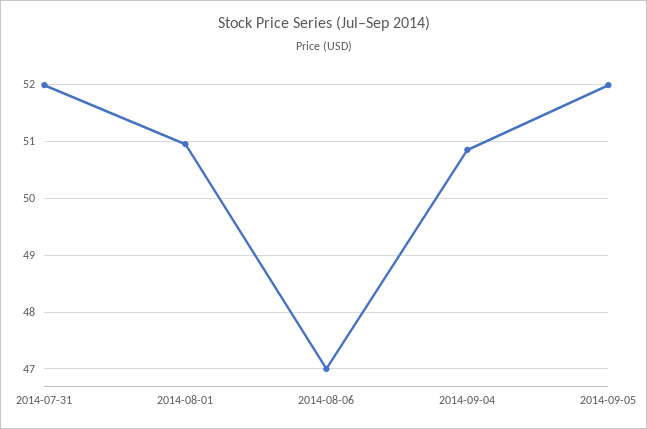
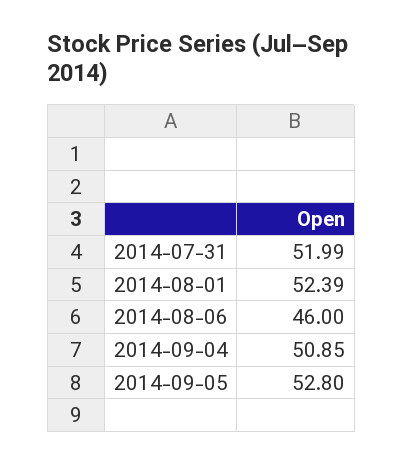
  {
    "2014-07-31": 51.99,
-   "2014-08-01": 51,
+   "2014-08-01": 52.39,
-   "2014-08-06": 47,
+   "2014-08-06": 46,
    "2014-09-04": 50.85,
-   "2014-09-05": 52
+   "2014-09-05": 52.8
  }

